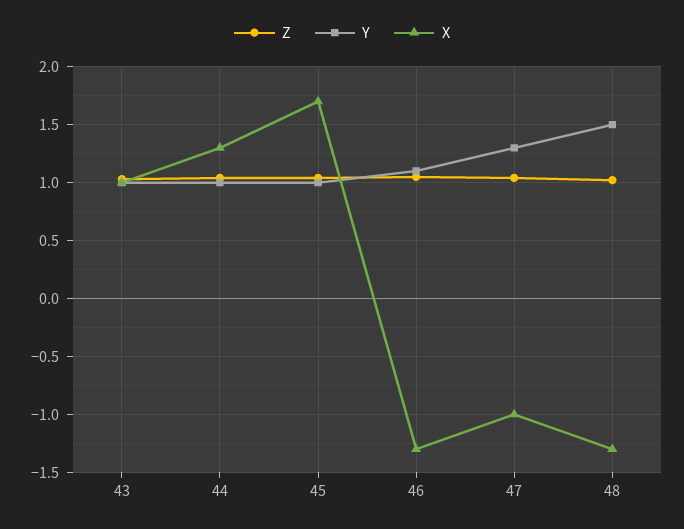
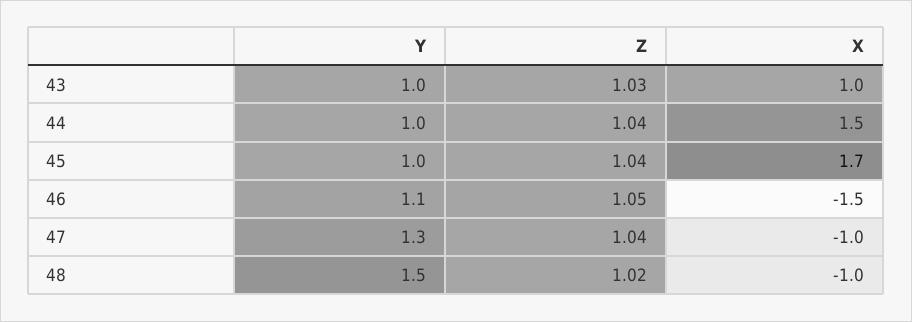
  {
    "Z": {
      "43": 1.03,
      "44": 1.04,
      "45": 1.04,
      "46": 1.05,
      "47": 1.04,
      "48": 1.02
    },
    "Y": {
      "43": 1,
      "44": 1,
      "45": 1,
      "46": 1.1,
      "47": 1.3,
      "48": 1.5
    },
    "X": {
      "43": 1,
-     "44": 1.3,
+     "44": 1.5,
      "45": 1.7,
-     "46": -1.3,
+     "46": -1.5,
      "47": -1,
-     "48": -1.3
+     "48": -1
    }
  }

